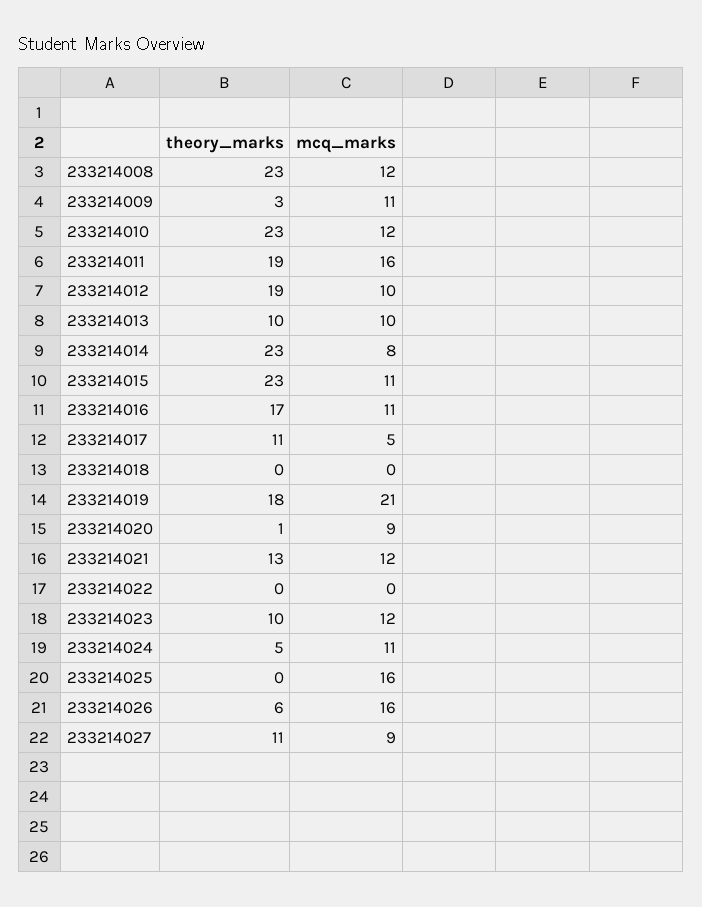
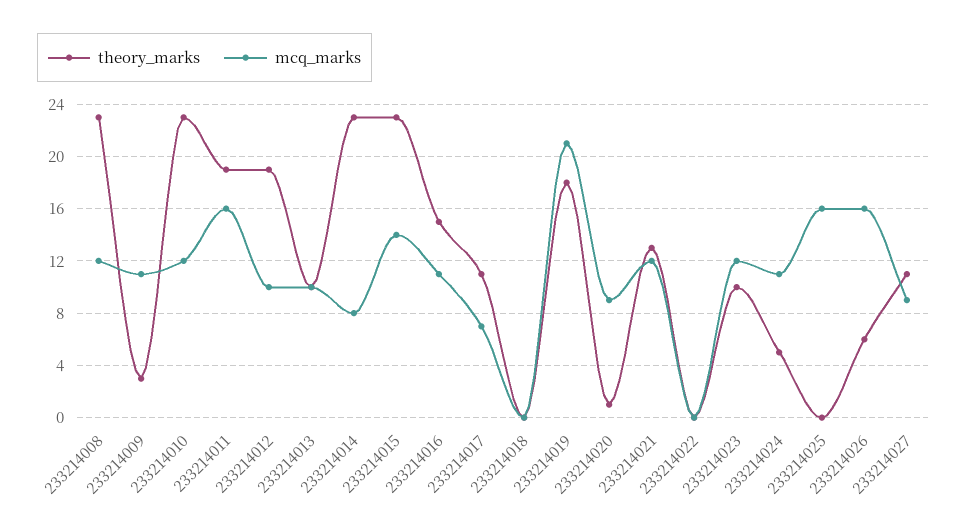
  {
    "theory_marks": {
      "233214008": 23,
      "233214009": 3,
      "233214010": 23,
      "233214011": 19,
      "233214012": 19,
      "233214013": 10,
      "233214014": 23,
      "233214015": 23,
-     "233214016": 17,
+     "233214016": 15,
      "233214017": 11,
      "233214018": 0,
      "233214019": 18,
      "233214020": 1,
      "233214021": 13,
      "233214022": 0,
      "233214023": 10,
      "233214024": 5,
      "233214025": 0,
      "233214026": 6,
      "233214027": 11
    },
    "mcq_marks": {
      "233214008": 12,
      "233214009": 11,
      "233214010": 12,
      "233214011": 16,
      "233214012": 10,
      "233214013": 10,
      "233214014": 8,
-     "233214015": 11,
+     "233214015": 14,
      "233214016": 11,
-     "233214017": 5,
+     "233214017": 7,
      "233214018": 0,
      "233214019": 21,
      "233214020": 9,
      "233214021": 12,
      "233214022": 0,
      "233214023": 12,
      "233214024": 11,
      "233214025": 16,
      "233214026": 16,
      "233214027": 9
    }
  }

